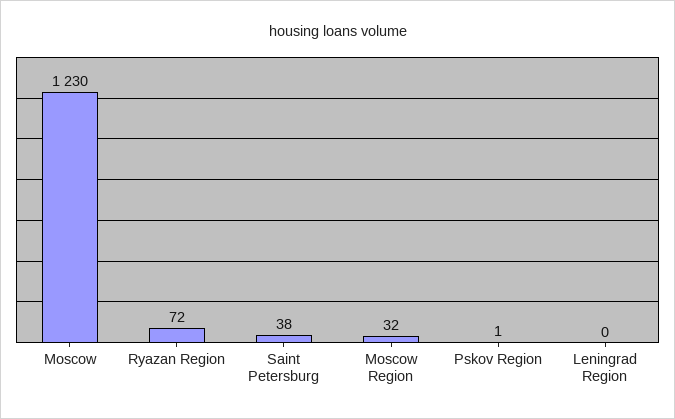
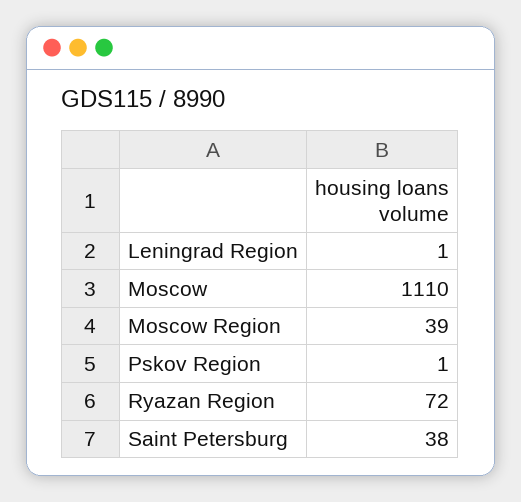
  {
-   "Moscow": 1230,
+   "Moscow": 1110,
    "Ryazan Region": 72,
    "Saint Petersburg": 38,
-   "Moscow Region": 32,
+   "Moscow Region": 39,
    "Pskov Region": 1,
-   "Leningrad Region": 0
+   "Leningrad Region": 1
  }

